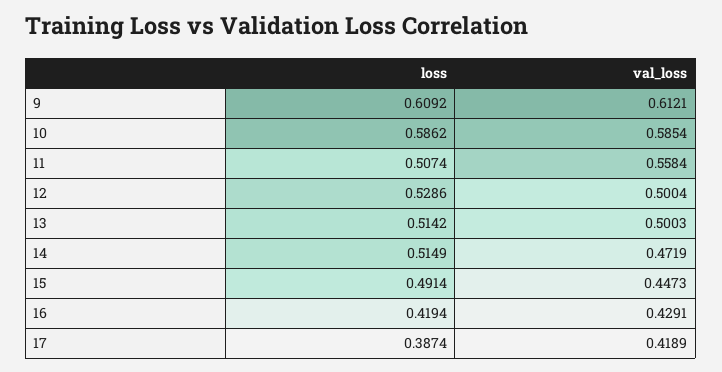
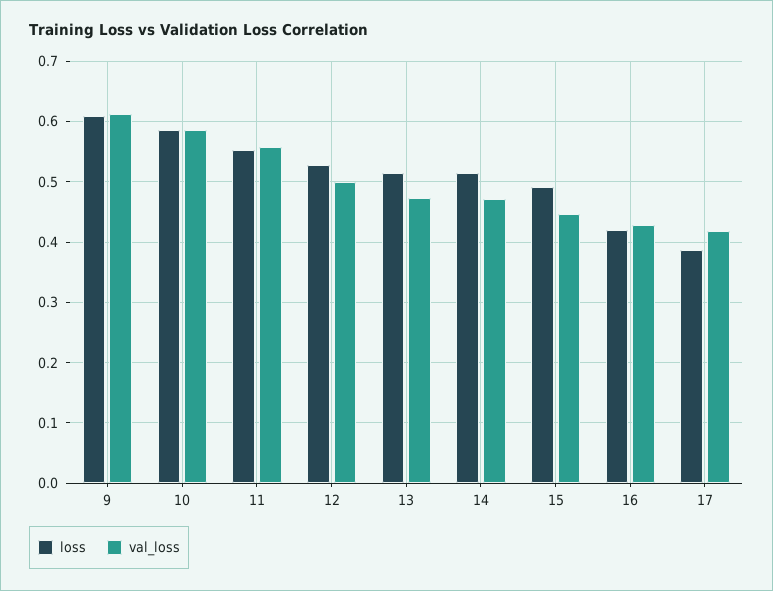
  {
    "loss": {
      "9": 0.6092,
      "10": 0.5862,
-     "11": 0.5074,
+     "11": 0.55,
      "12": 0.5286,
      "13": 0.5142,
      "14": 0.5149,
      "15": 0.4914,
      "16": 0.4194,
      "17": 0.3874
    },
    "val_loss": {
      "9": 0.6121,
      "10": 0.5854,
      "11": 0.5584,
      "12": 0.5004,
-     "13": 0.5003,
+     "13": 0.47,
      "14": 0.4719,
      "15": 0.4473,
      "16": 0.4291,
      "17": 0.4189
    }
  }

